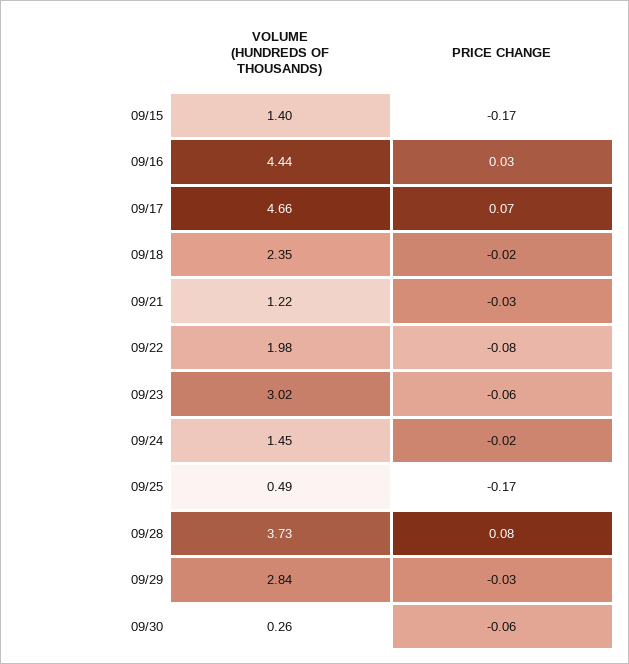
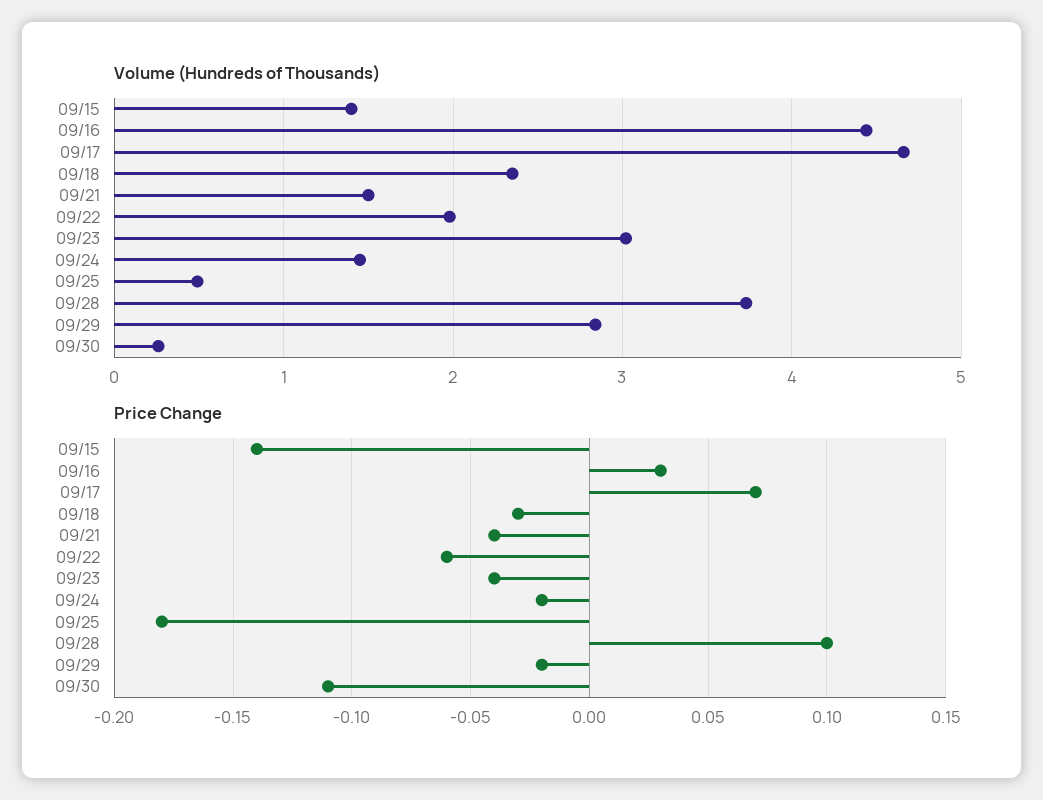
  {
    "VOLUME (HUNDREDS OF THOUSANDS)": {
      "09/15": 1.4,
      "09/16": 4.44,
      "09/17": 4.66,
      "09/18": 2.35,
-     "09/21": 1.22,
+     "09/21": 1.5,
      "09/22": 1.98,
      "09/23": 3.02,
      "09/24": 1.45,
      "09/25": 0.49,
      "09/28": 3.73,
      "09/29": 2.84,
      "09/30": 0.26
    },
    "PRICE CHANGE": {
-     "09/15": -0.17,
+     "09/15": -0.14,
      "09/16": 0.03,
      "09/17": 0.07,
-     "09/18": -0.02,
+     "09/18": -0.03,
-     "09/21": -0.03,
+     "09/21": -0.04,
-     "09/22": -0.08,
+     "09/22": -0.06,
-     "09/23": -0.06,
+     "09/23": -0.04,
      "09/24": -0.02,
-     "09/25": -0.17,
+     "09/25": -0.18,
-     "09/28": 0.08,
+     "09/28": 0.1,
-     "09/29": -0.03,
+     "09/29": -0.02,
-     "09/30": -0.06
+     "09/30": -0.11
    }
  }

